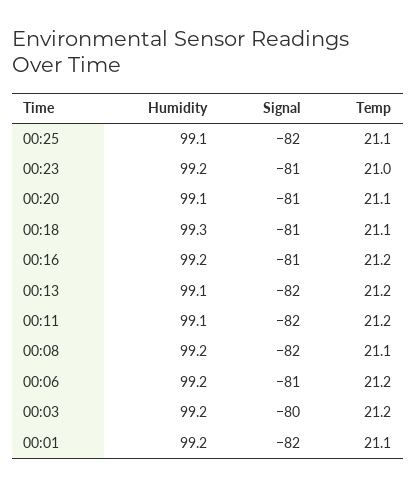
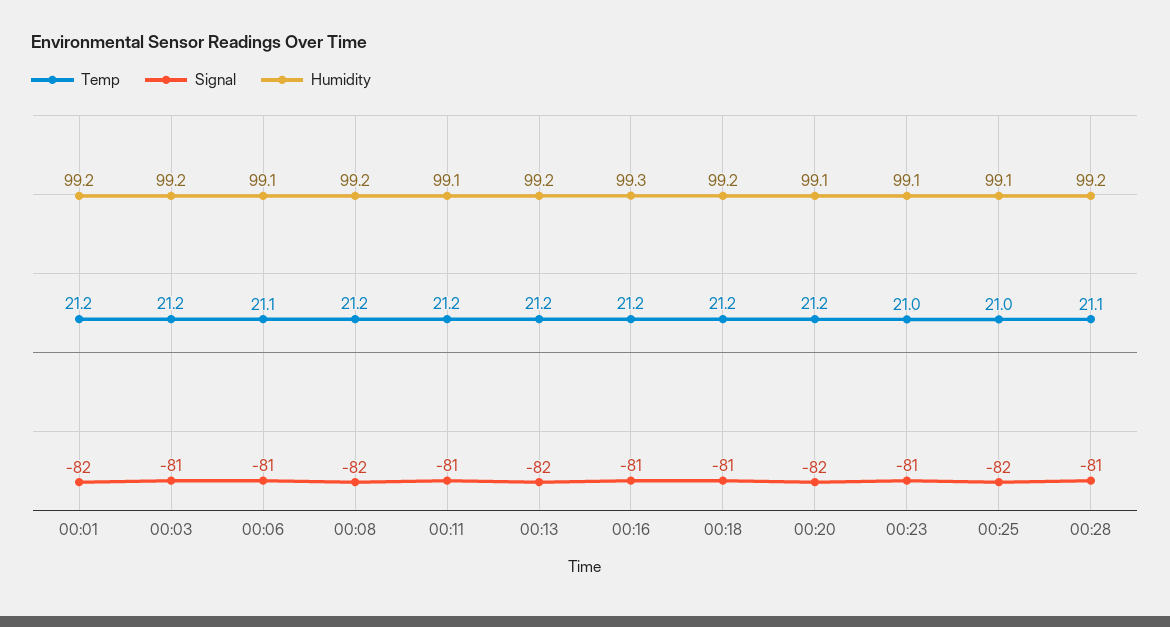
  {
    "Humidity": {
      "00:25": 99.1,
-     "00:23": 99.2,
+     "00:23": 99.1,
      "00:20": 99.1,
-     "00:18": 99.3,
+     "00:18": 99.2,
-     "00:16": 99.2,
+     "00:16": 99.3,
-     "00:13": 99.1,
+     "00:13": 99.2,
      "00:11": 99.1,
      "00:08": 99.2,
-     "00:06": 99.2,
+     "00:06": 99.1,
      "00:03": 99.2,
-     "00:01": 99.2
+     "00:01": 99.2,
+     "00:28": 99.2
    },
    "Signal": {
      "00:25": -82,
      "00:23": -81,
-     "00:20": -81,
+     "00:20": -82,
      "00:18": -81,
      "00:16": -81,
      "00:13": -82,
-     "00:11": -82,
+     "00:11": -81,
      "00:08": -82,
      "00:06": -81,
-     "00:03": -80,
+     "00:03": -81,
-     "00:01": -82
+     "00:01": -82,
+     "00:28": -81
    },
    "Temp": {
-     "00:25": 21.1,
+     "00:25": 21,
      "00:23": 21,
-     "00:20": 21.1,
+     "00:20": 21.2,
-     "00:18": 21.1,
+     "00:18": 21.2,
      "00:16": 21.2,
      "00:13": 21.2,
      "00:11": 21.2,
-     "00:08": 21.1,
+     "00:08": 21.2,
-     "00:06": 21.2,
+     "00:06": 21.1,
      "00:03": 21.2,
-     "00:01": 21.1
+     "00:01": 21.2,
+     "00:28": 21.1
    }
  }

